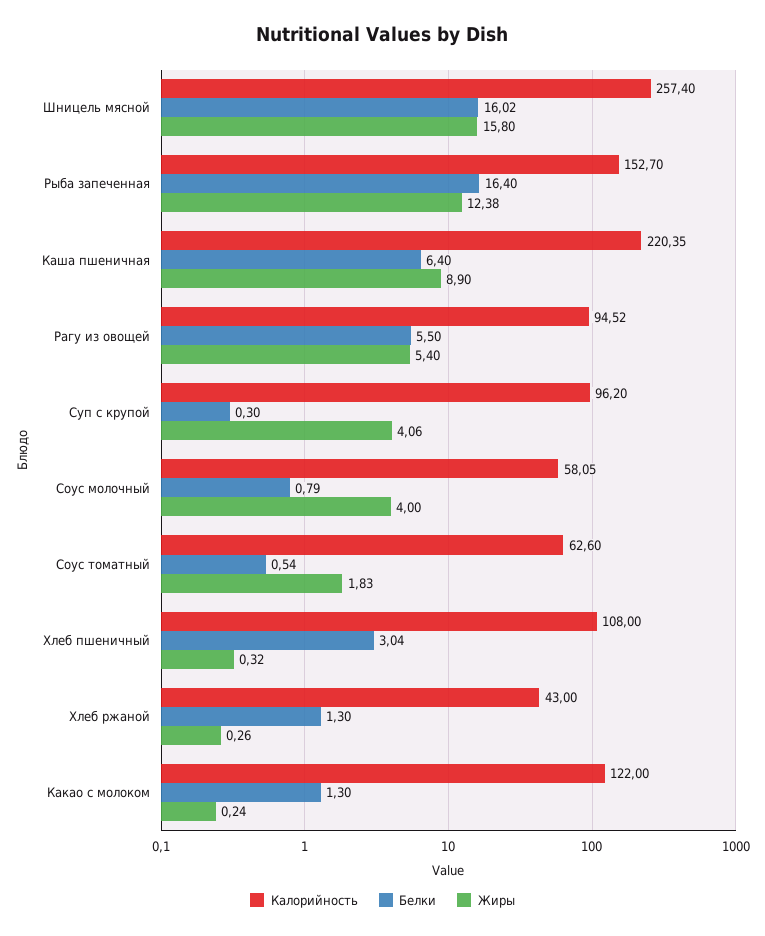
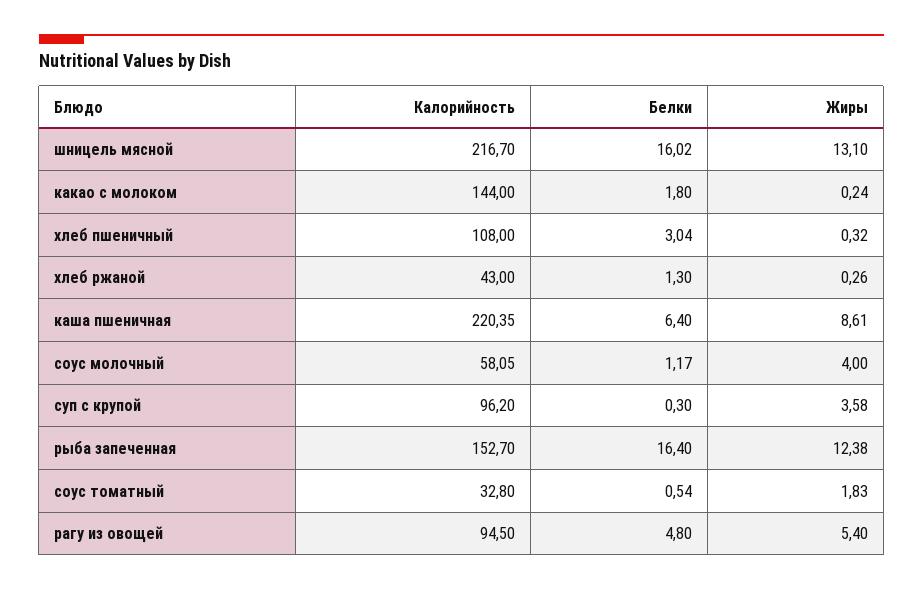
  {
    "Калорийность": {
-     "Шницель мясной": 257.4,
+     "Шницель мясной": 216.7,
      "Рыба запеченная": 152.7,
      "Каша пшеничная": 220.35,
-     "Рагу из овощей": 94.52,
+     "Рагу из овощей": 94.5,
      "Суп с крупой": 96.2,
      "Соус молочный": 58.05,
-     "Соус томатный": 62.6,
+     "Соус томатный": 32.8,
      "Хлеб пшеничный": 108,
      "Хлеб ржаной": 43,
-     "Какао с молоком": 122
+     "Какао с молоком": 144
    },
    "Белки": {
      "Шницель мясной": 16.02,
      "Рыба запеченная": 16.4,
      "Каша пшеничная": 6.4,
-     "Рагу из овощей": 5.5,
+     "Рагу из овощей": 4.8,
      "Суп с крупой": 0.3,
-     "Соус молочный": 0.79,
+     "Соус молочный": 1.17,
      "Соус томатный": 0.54,
      "Хлеб пшеничный": 3.04,
      "Хлеб ржаной": 1.3,
-     "Какао с молоком": 1.3
+     "Какао с молоком": 1.8
    },
    "Жиры": {
-     "Шницель мясной": 15.8,
+     "Шницель мясной": 13.1,
      "Рыба запеченная": 12.38,
-     "Каша пшеничная": 8.9,
+     "Каша пшеничная": 8.61,
      "Рагу из овощей": 5.4,
-     "Суп с крупой": 4.06,
+     "Суп с крупой": 3.58,
      "Соус молочный": 4,
      "Соус томатный": 1.83,
      "Хлеб пшеничный": 0.32,
      "Хлеб ржаной": 0.26,
      "Какао с молоком": 0.24
    }
  }

